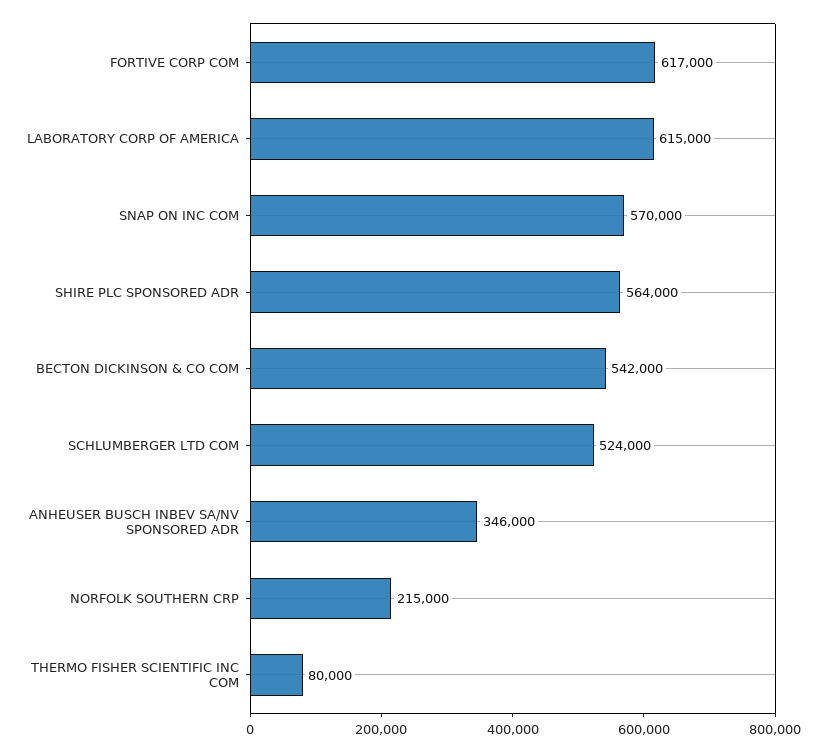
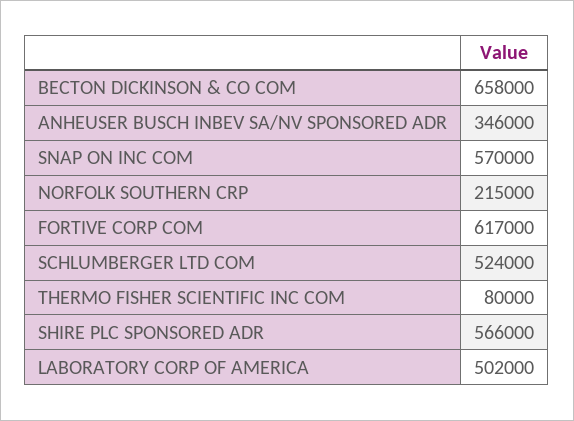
  {
    "FORTIVE CORP COM": 617000,
-   "LABORATORY CORP OF AMERICA": 615000,
+   "LABORATORY CORP OF AMERICA": 502000,
    "SNAP ON INC COM": 570000,
-   "SHIRE PLC SPONSORED ADR": 564000,
+   "SHIRE PLC SPONSORED ADR": 566000,
-   "BECTON DICKINSON & CO COM": 542000,
+   "BECTON DICKINSON & CO COM": 658000,
    "SCHLUMBERGER LTD COM": 524000,
    "ANHEUSER BUSCH INBEV SA/NV SPONSORED ADR": 346000,
    "NORFOLK SOUTHERN CRP": 215000,
    "THERMO FISHER SCIENTIFIC INC COM": 80000
  }

